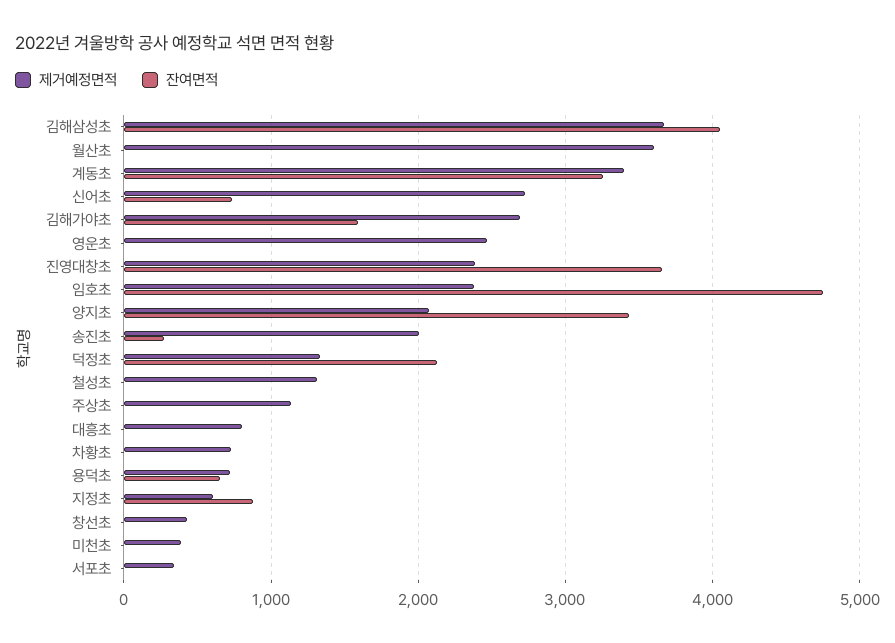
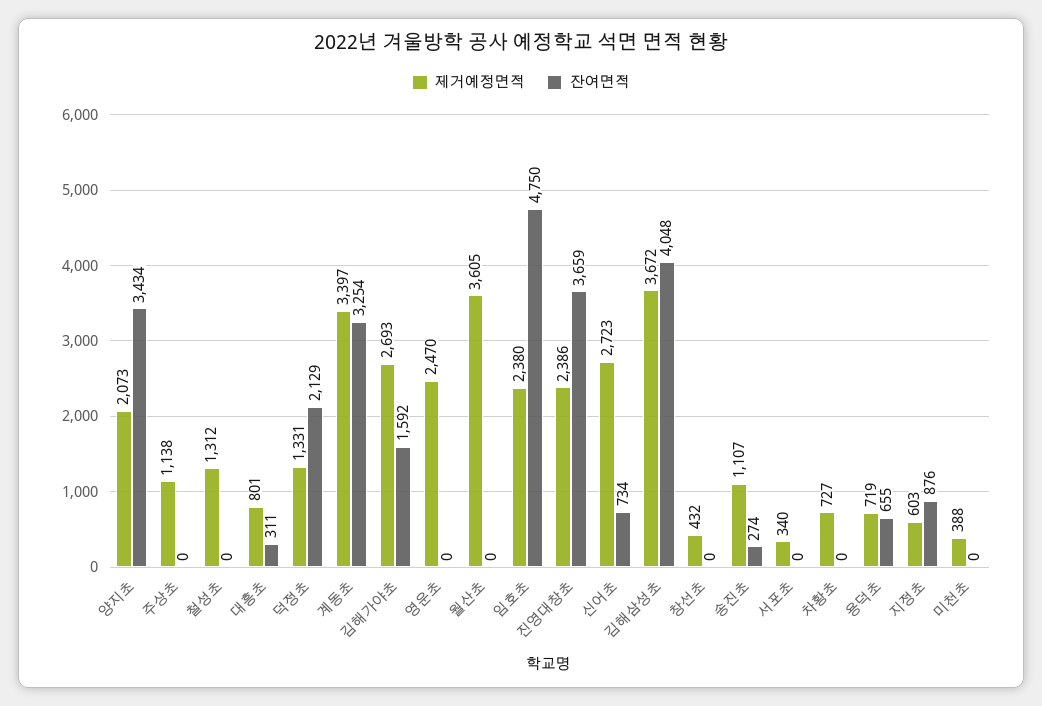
  {
    "제거예정면적": {
      "김해삼성초": 3672,
      "월산초": 3605,
      "계동초": 3397,
      "신어초": 2723,
      "김해가야초": 2693,
      "영운초": 2470,
      "진영대창초": 2386,
      "임호초": 2380,
      "양지초": 2073,
-     "송진초": 2000,
+     "송진초": 1107,
      "덕정초": 1331,
      "철성초": 1312,
      "주상초": 1138,
      "대흥초": 801,
      "차황초": 727,
      "용덕초": 719,
      "지정초": 603,
      "창선초": 432,
      "미천초": 388,
      "서포초": 340
    },
    "잔여면적": {
      "김해삼성초": 4048,
      "월산초": 0,
      "계동초": 3254,
      "신어초": 734,
      "김해가야초": 1592,
      "영운초": 0,
      "진영대창초": 3659,
      "임호초": 4750,
      "양지초": 3434,
      "송진초": 274,
      "덕정초": 2129,
      "철성초": 0,
      "주상초": 0,
-     "대흥초": 0,
+     "대흥초": 311,
      "차황초": 0,
      "용덕초": 655,
      "지정초": 876,
      "창선초": 0,
      "미천초": 0,
      "서포초": 0
    }
  }

